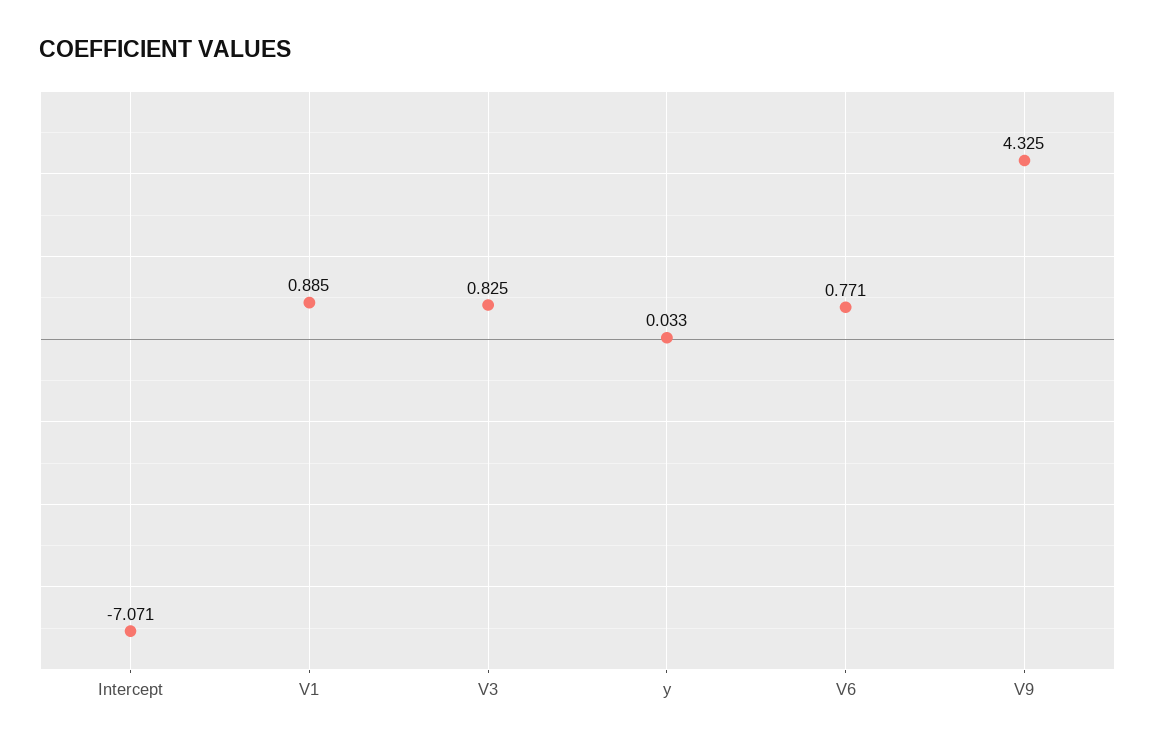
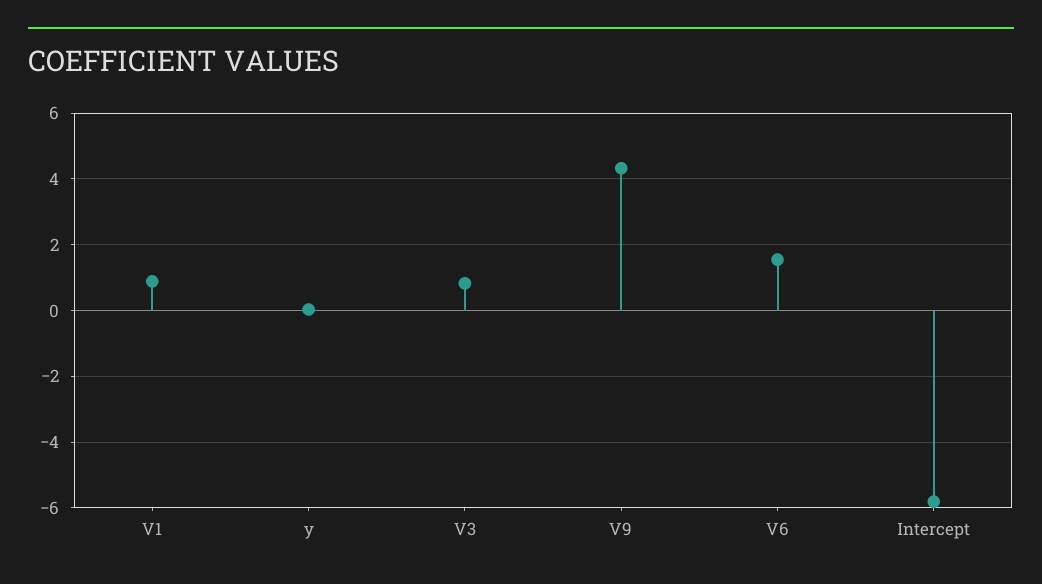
  {
-   "Intercept": -7.071,
+   "Intercept": -5.8,
    "V1": 0.885,
    "V3": 0.825,
    "y": 0.033,
-   "V6": 0.771,
+   "V6": 1.6,
    "V9": 4.325
  }

